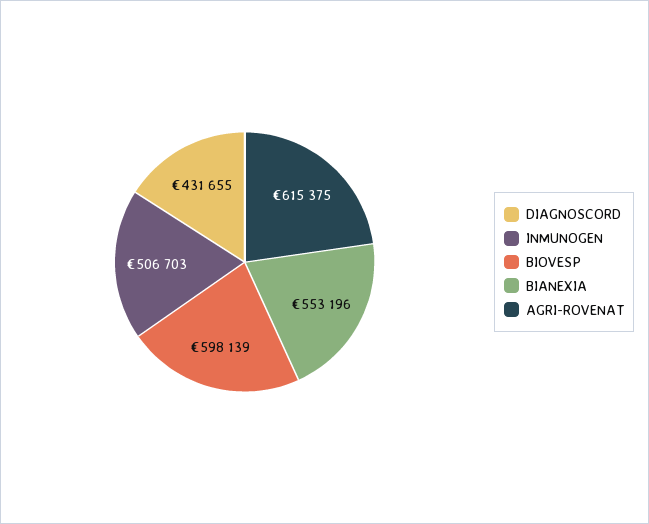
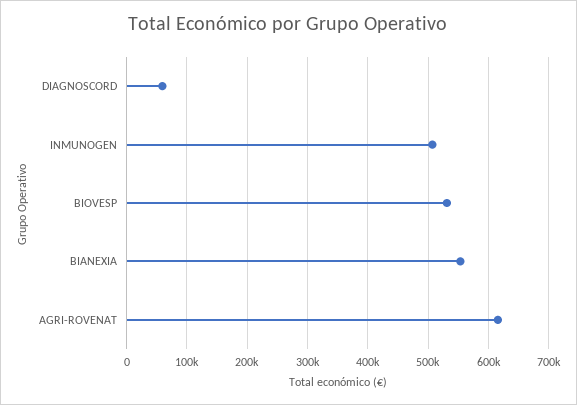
  {
-   "DIAGNOSCORD": 431655,
+   "DIAGNOSCORD": 60000,
    "INMUNOGEN": 506703,
-   "BIOVESP": 598139,
+   "BIOVESP": 530000,
    "BIANEXIA": 553196,
    "AGRI-ROVENAT": 615375
  }

